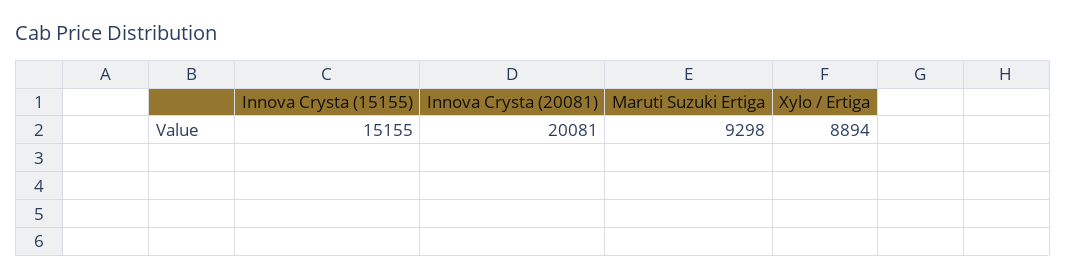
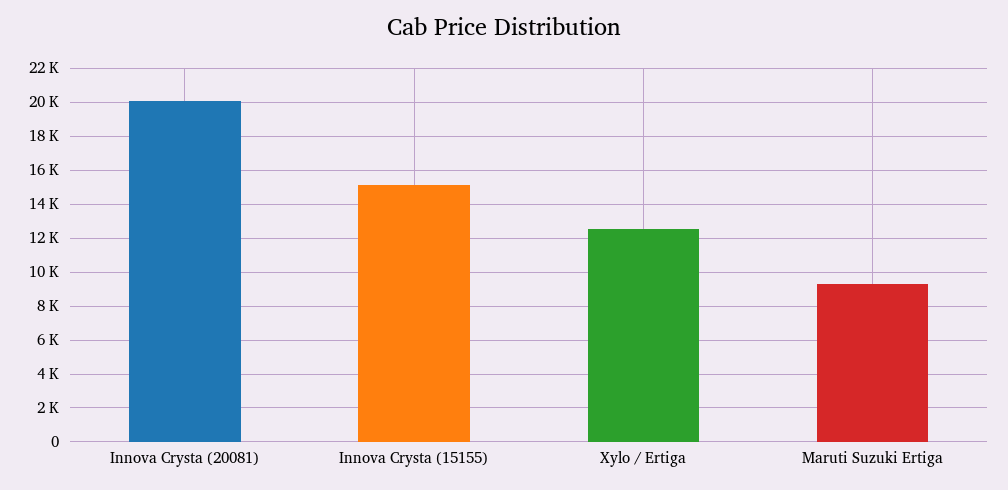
  {
    "Innova Crysta (15155)": 15155,
    "Innova Crysta (20081)": 20081,
    "Maruti Suzuki Ertiga": 9298,
-   "Xylo / Ertiga": 8894
+   "Xylo / Ertiga": 12500
  }

